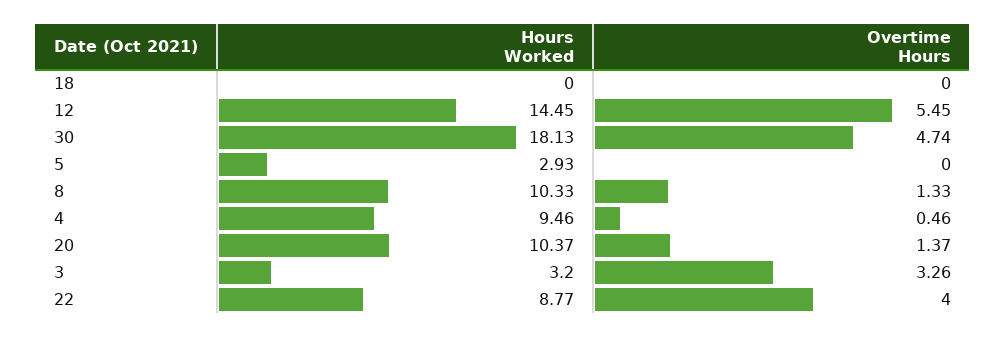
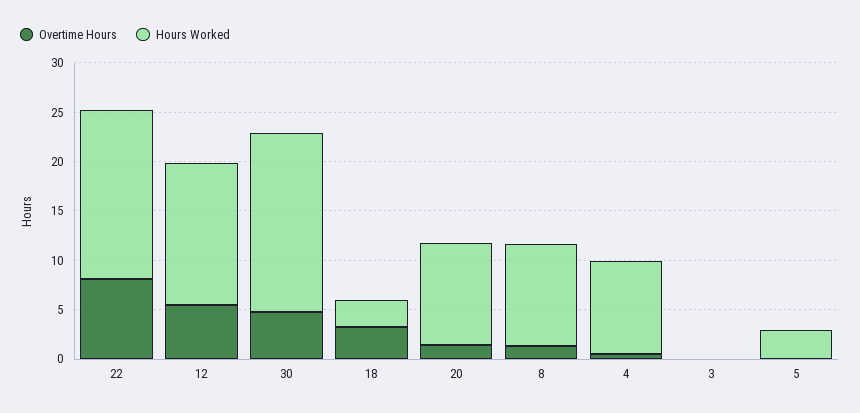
  {
    "Hours Worked": {
-     "18": 0,
+     "18": 3,
      "12": 14.45,
      "30": 18.13,
      "5": 2.93,
      "8": 10.33,
      "4": 9.46,
      "20": 10.37,
-     "3": 3.2,
+     "3": 0,
-     "22": 8.77
+     "22": 17
    },
    "Overtime Hours": {
-     "18": 0,
+     "18": 3,
      "12": 5.45,
      "30": 4.74,
      "5": 0,
      "8": 1.33,
      "4": 0.46,
      "20": 1.37,
-     "3": 3.26,
+     "3": 0,
-     "22": 4
+     "22": 8
    }
  }

